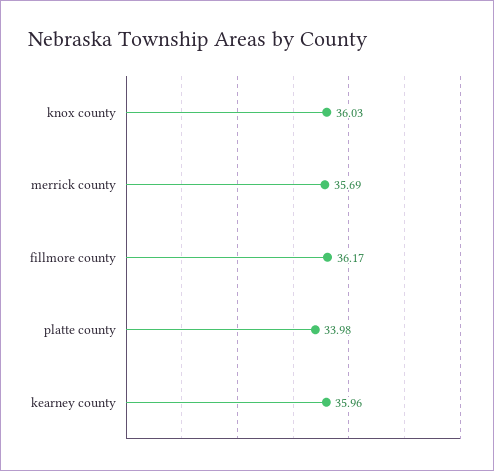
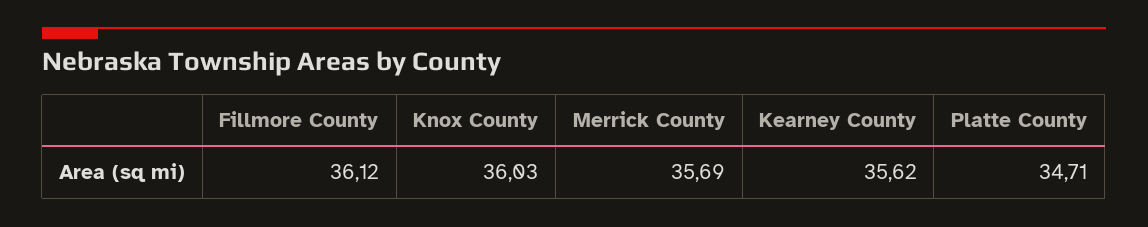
  {
    "knox county": 36.03,
    "merrick county": 35.69,
-   "fillmore county": 36.17,
+   "fillmore county": 36.12,
-   "platte county": 33.98,
+   "platte county": 34.71,
-   "kearney county": 35.96
+   "kearney county": 35.62
  }

